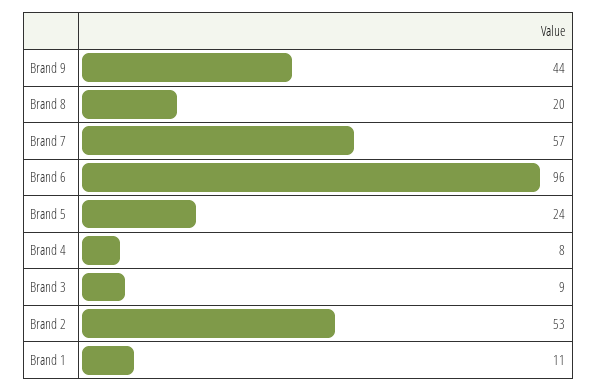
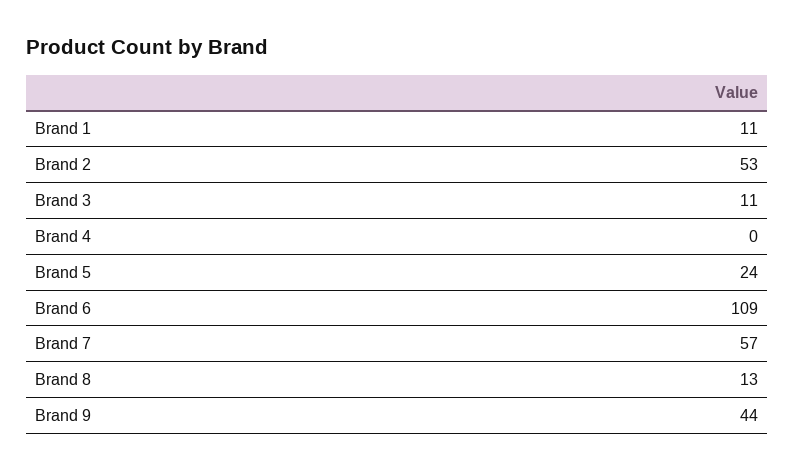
  {
    "Brand 9": 44,
-   "Brand 8": 20,
+   "Brand 8": 13,
    "Brand 7": 57,
-   "Brand 6": 96,
+   "Brand 6": 109,
    "Brand 5": 24,
-   "Brand 4": 8,
+   "Brand 4": 0,
-   "Brand 3": 9,
+   "Brand 3": 11,
    "Brand 2": 53,
    "Brand 1": 11
  }

